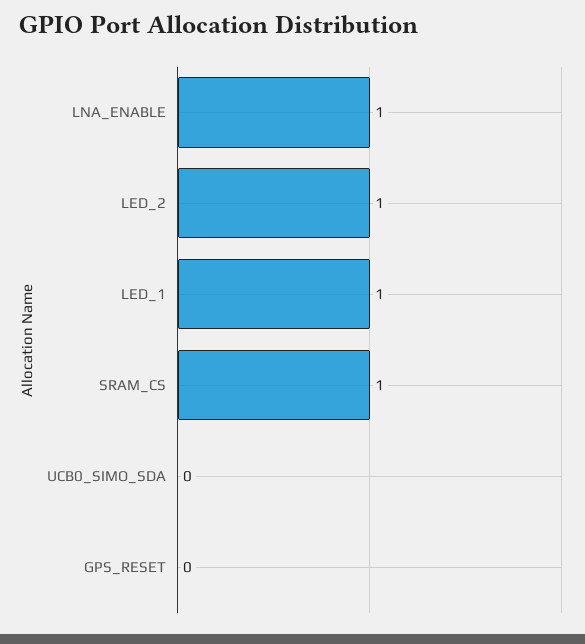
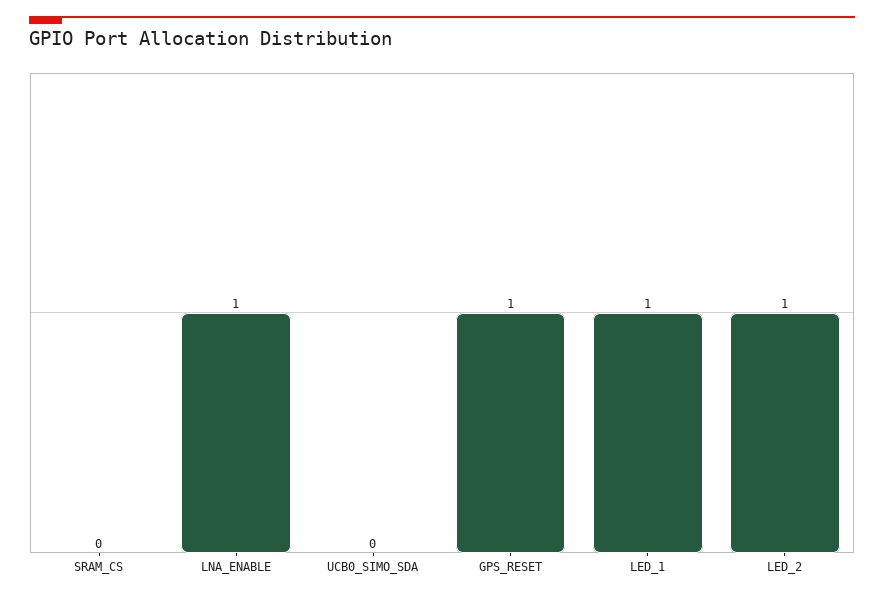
  {
    "LNA_ENABLE": 1,
    "LED_2": 1,
    "LED_1": 1,
-   "SRAM_CS": 1,
+   "SRAM_CS": 0,
    "UCB0_SIMO_SDA": 0,
-   "GPS_RESET": 0
+   "GPS_RESET": 1
  }

